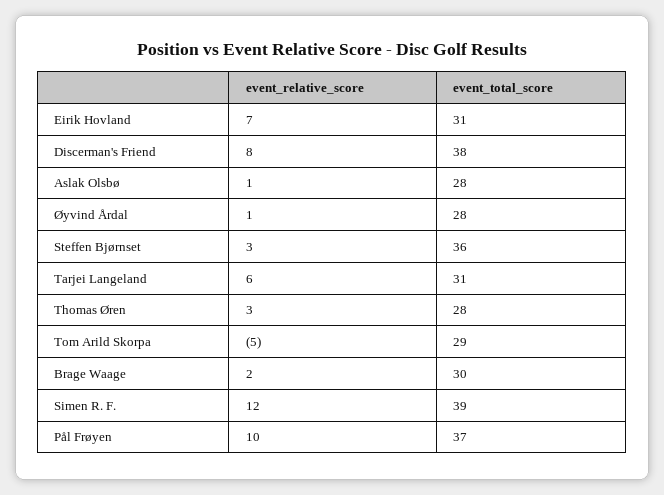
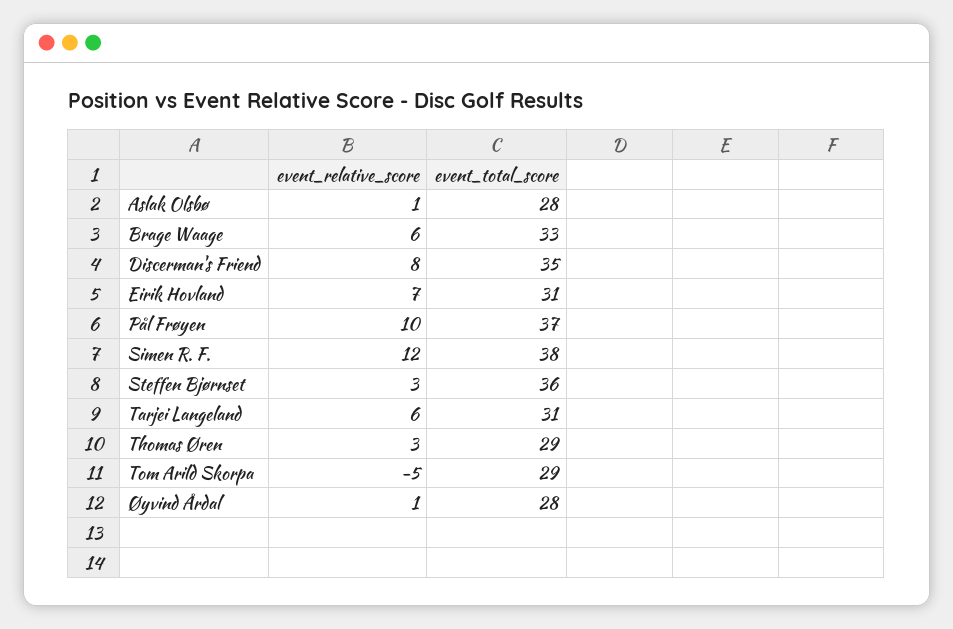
  {
    "event_relative_score": {
      "Eirik Hovland": 7,
      "Discerman's Friend": 8,
      "Aslak Olsbø": 1,
      "Øyvind Årdal": 1,
      "Steffen Bjørnset": 3,
      "Tarjei Langeland": 6,
      "Thomas Øren": 3,
      "Tom Arild Skorpa": -5,
-     "Brage Waage": 2,
+     "Brage Waage": 6,
      "Simen R. F.": 12,
      "Pål Frøyen": 10
    },
    "event_total_score": {
      "Eirik Hovland": 31,
-     "Discerman's Friend": 38,
+     "Discerman's Friend": 35,
      "Aslak Olsbø": 28,
      "Øyvind Årdal": 28,
      "Steffen Bjørnset": 36,
      "Tarjei Langeland": 31,
-     "Thomas Øren": 28,
+     "Thomas Øren": 29,
      "Tom Arild Skorpa": 29,
-     "Brage Waage": 30,
+     "Brage Waage": 33,
-     "Simen R. F.": 39,
+     "Simen R. F.": 38,
      "Pål Frøyen": 37
    }
  }

